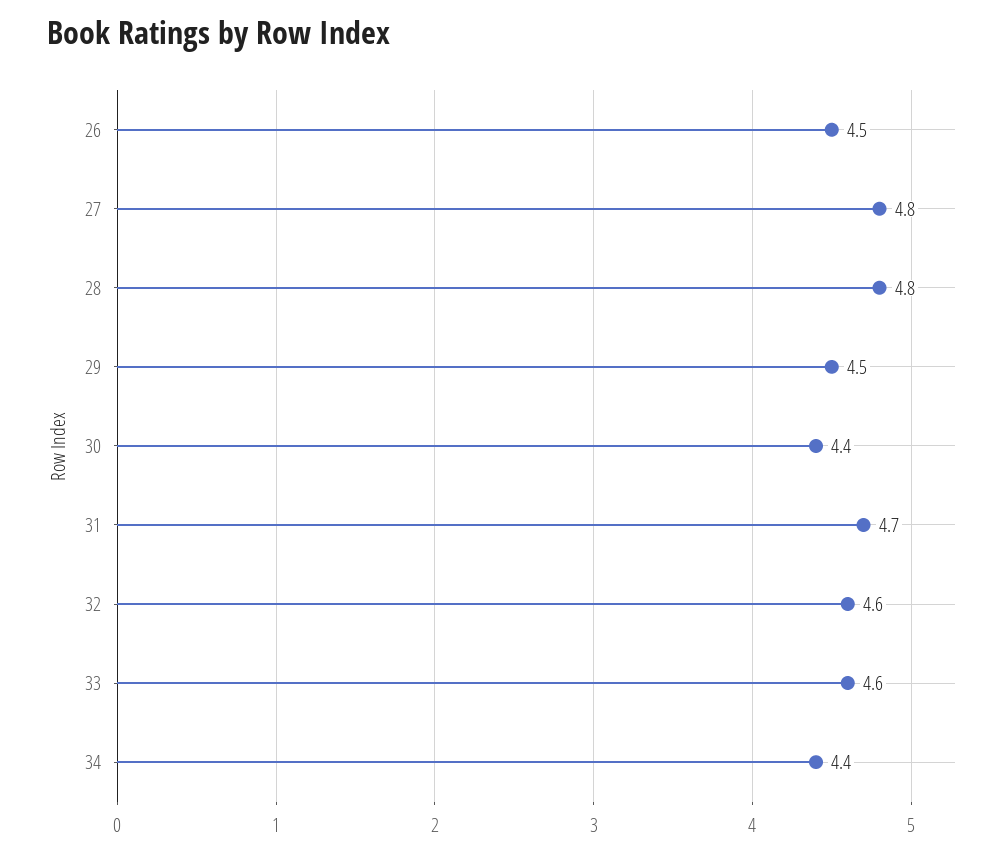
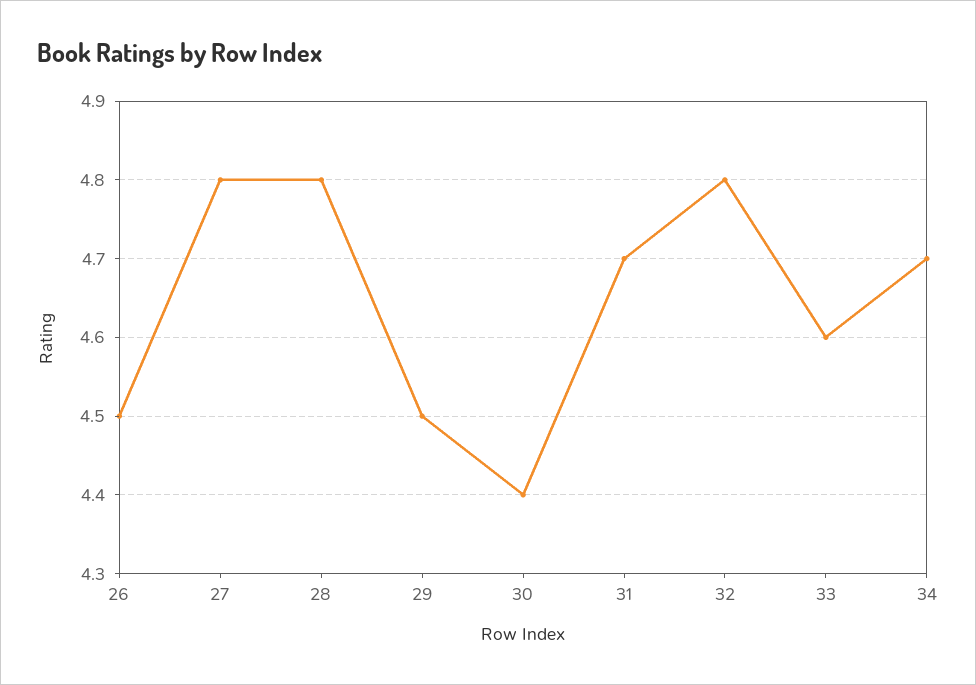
  {
    "26": 4.5,
    "27": 4.8,
    "28": 4.8,
    "29": 4.5,
    "30": 4.4,
    "31": 4.7,
-   "32": 4.6,
+   "32": 4.8,
    "33": 4.6,
-   "34": 4.4
+   "34": 4.7
  }

